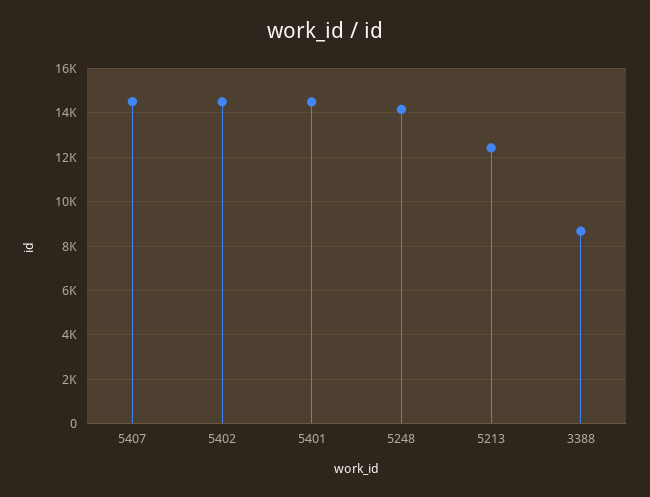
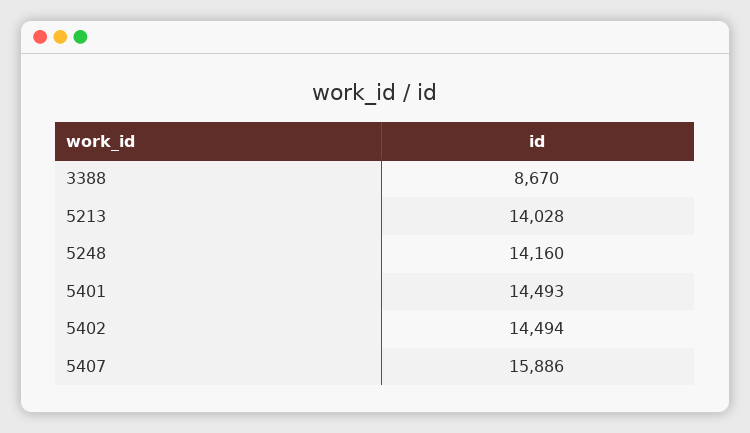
  {
-   "5407": 14500,
+   "5407": 15886,
    "5402": 14494,
    "5401": 14493,
    "5248": 14160,
-   "5213": 12500,
+   "5213": 14028,
    "3388": 8670
  }

